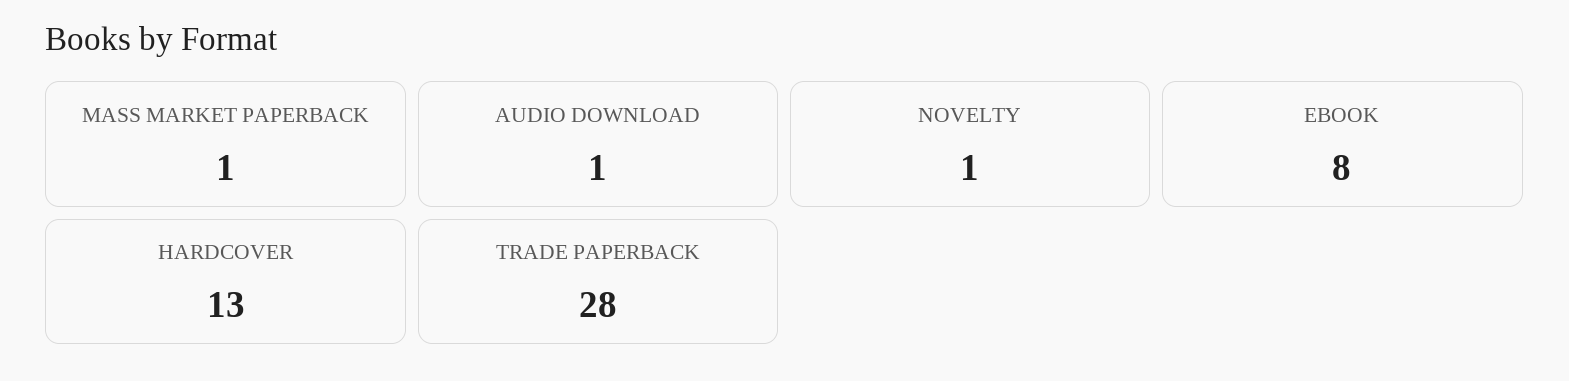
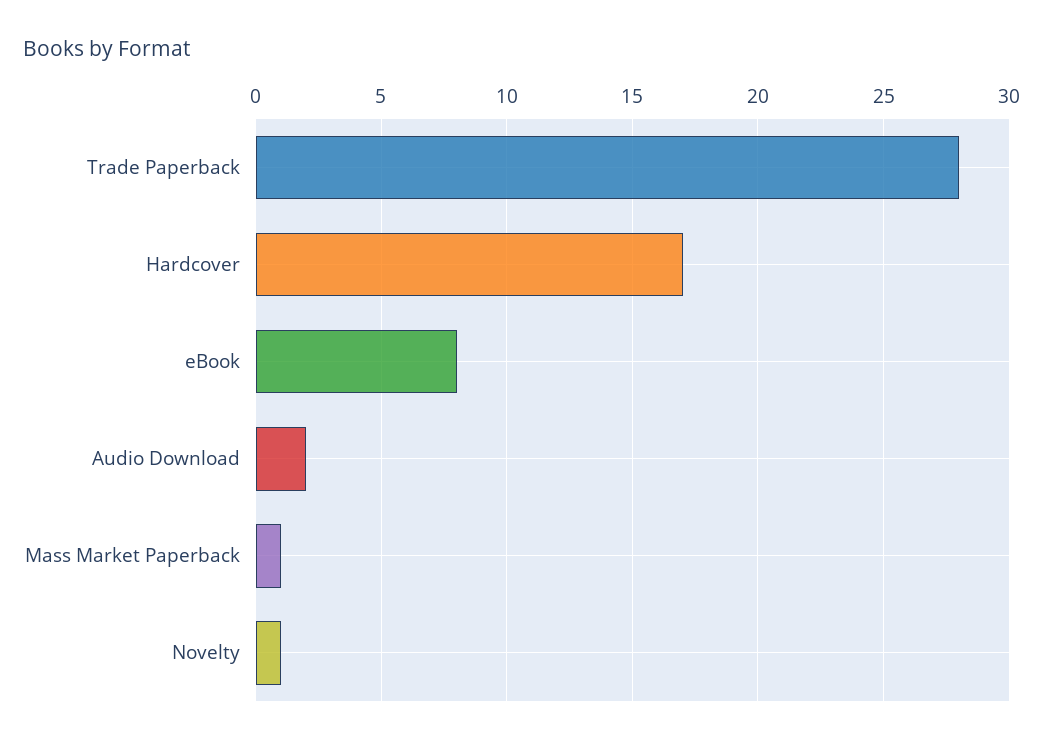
  {
    "MASS MARKET PAPERBACK": 1,
-   "AUDIO DOWNLOAD": 1,
+   "AUDIO DOWNLOAD": 2,
    "NOVELTY": 1,
    "EBOOK": 8,
-   "HARDCOVER": 13,
+   "HARDCOVER": 17,
    "TRADE PAPERBACK": 28
  }

